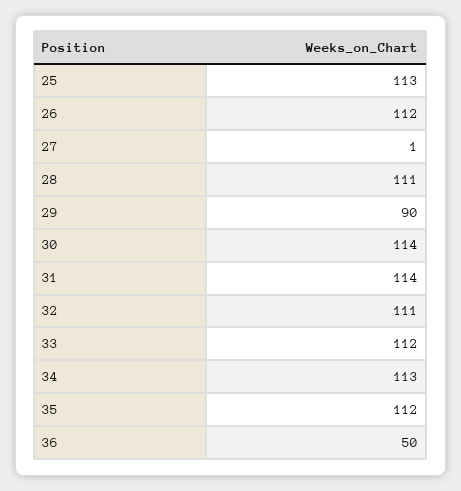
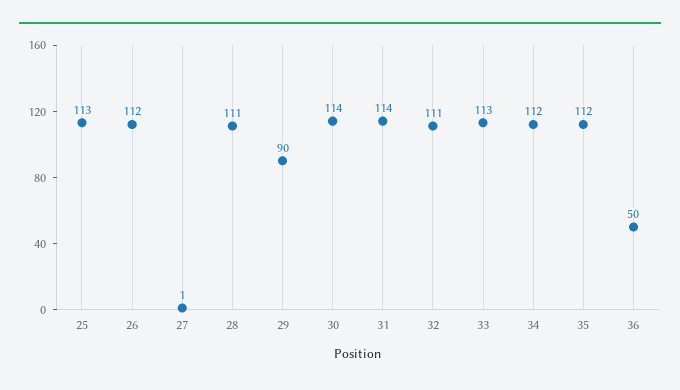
  {
    "25": 113,
    "26": 112,
    "27": 1,
    "28": 111,
    "29": 90,
    "30": 114,
    "31": 114,
    "32": 111,
-   "33": 112,
+   "33": 113,
-   "34": 113,
+   "34": 112,
    "35": 112,
    "36": 50
  }

